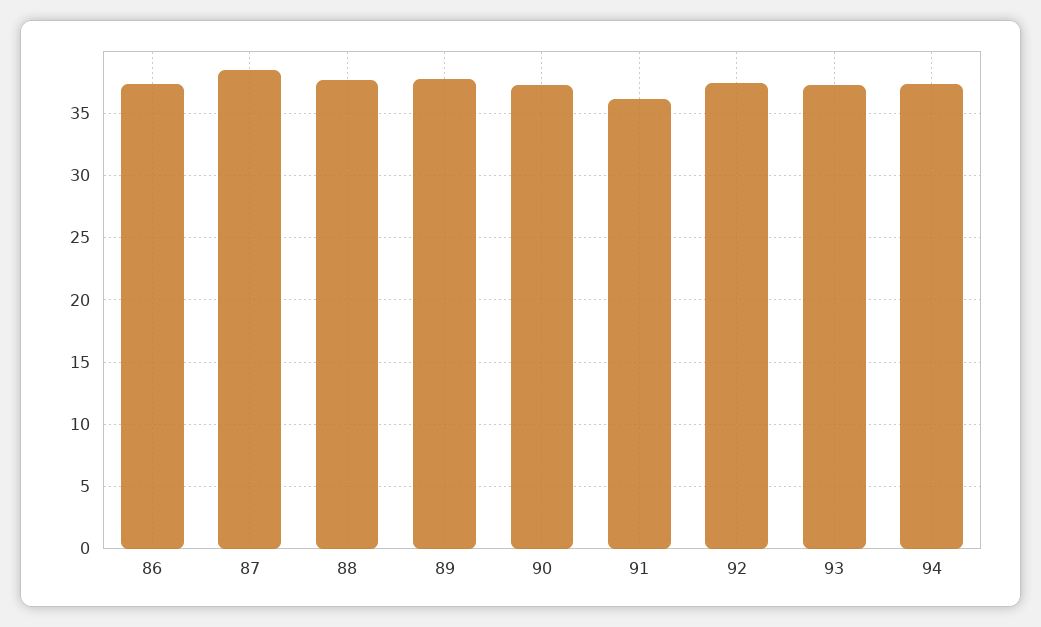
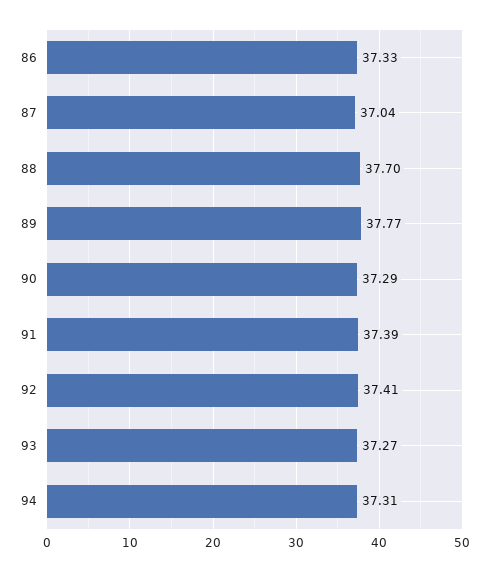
  {
    "86": 37.33,
-   "87": 38.5,
+   "87": 37.04,
    "88": 37.7,
    "89": 37.77,
    "90": 37.29,
-   "91": 36,
+   "91": 37.39,
    "92": 37.41,
    "93": 37.27,
    "94": 37.31
  }

